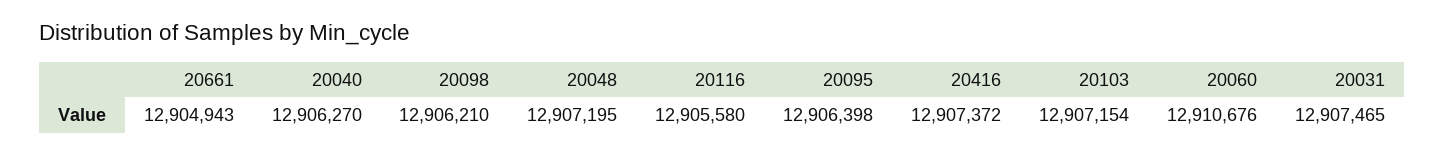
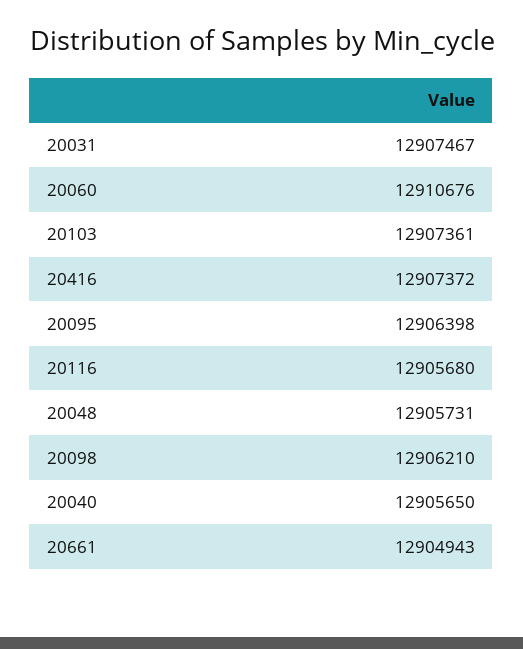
  {
    "20661": 12904943,
-   "20040": 12906270,
+   "20040": 12905650,
    "20098": 12906210,
-   "20048": 12907195,
+   "20048": 12905731,
-   "20116": 12905580,
+   "20116": 12905680,
    "20095": 12906398,
    "20416": 12907372,
-   "20103": 12907154,
+   "20103": 12907361,
    "20060": 12910676,
-   "20031": 12907465
+   "20031": 12907467
  }

